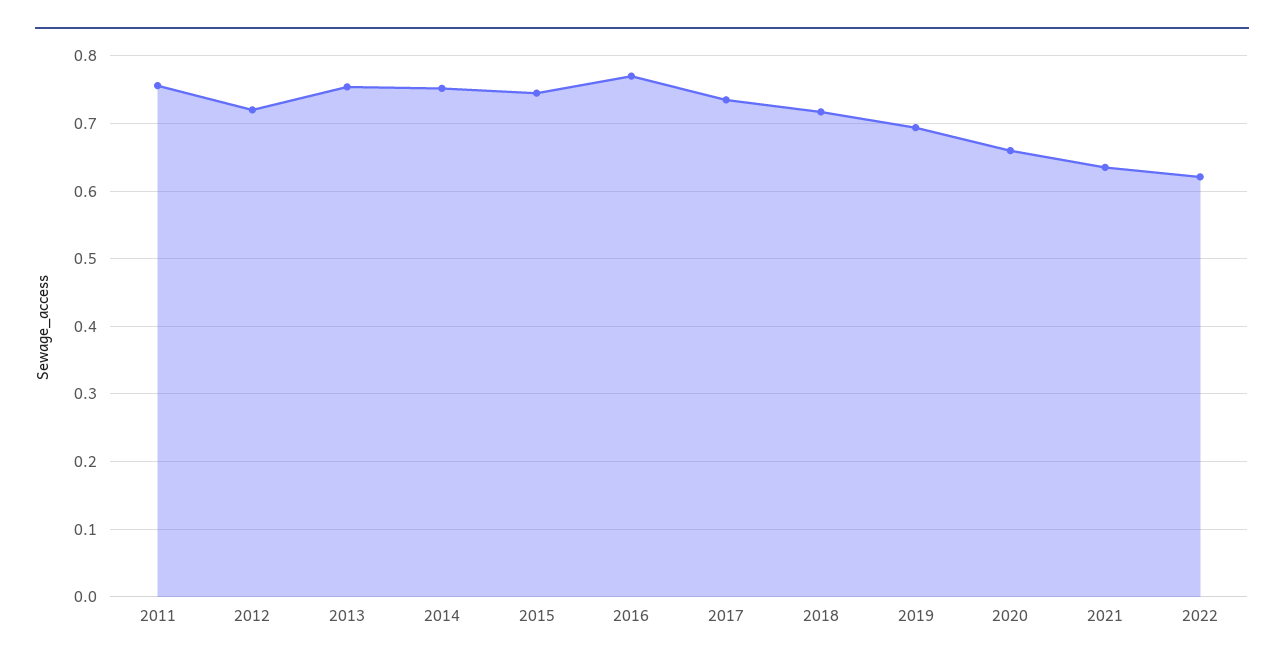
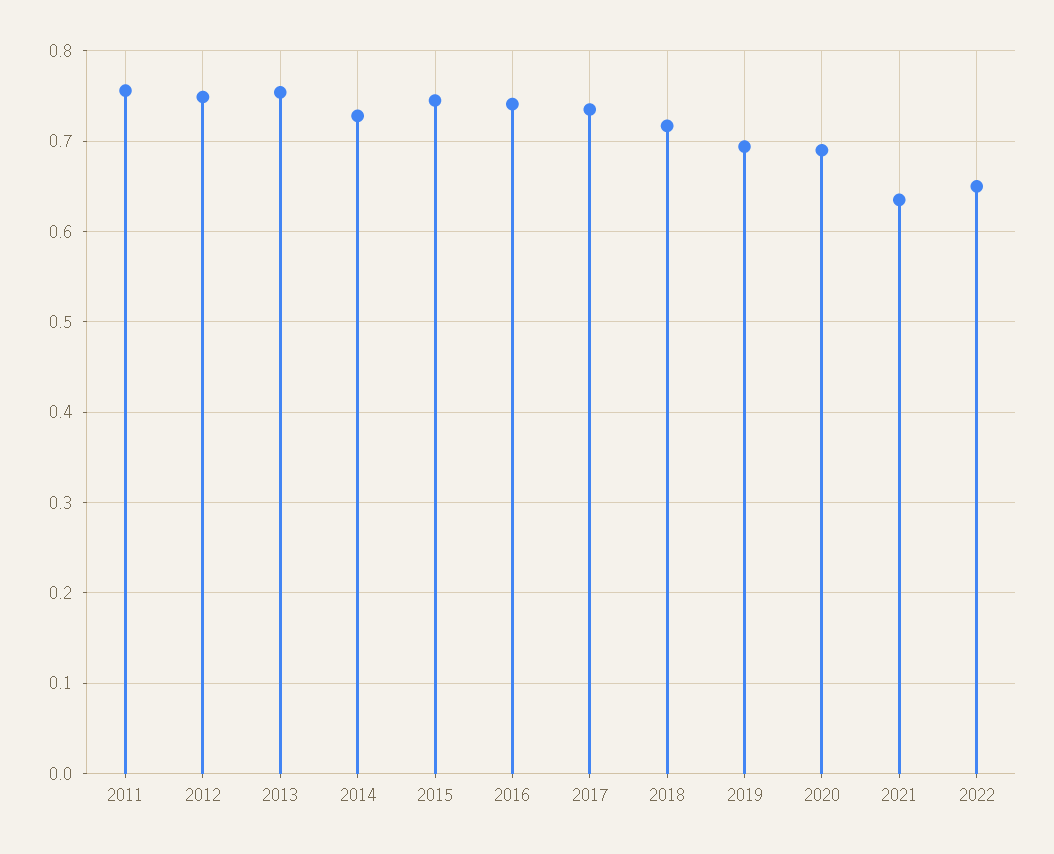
  {
    "2011": 0.76,
-   "2012": 0.72,
+   "2012": 0.75,
    "2013": 0.75,
-   "2014": 0.75,
+   "2014": 0.73,
    "2015": 0.75,
-   "2016": 0.77,
+   "2016": 0.74,
    "2017": 0.74,
    "2018": 0.72,
    "2019": 0.69,
-   "2020": 0.66,
+   "2020": 0.69,
    "2021": 0.64,
-   "2022": 0.62
+   "2022": 0.65
  }

